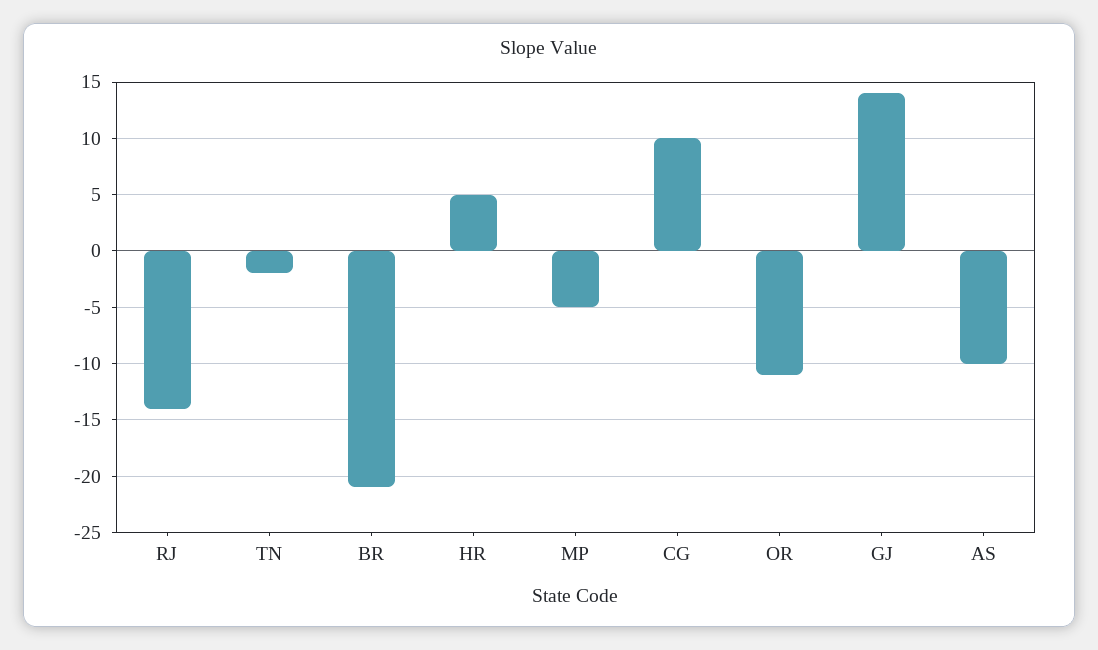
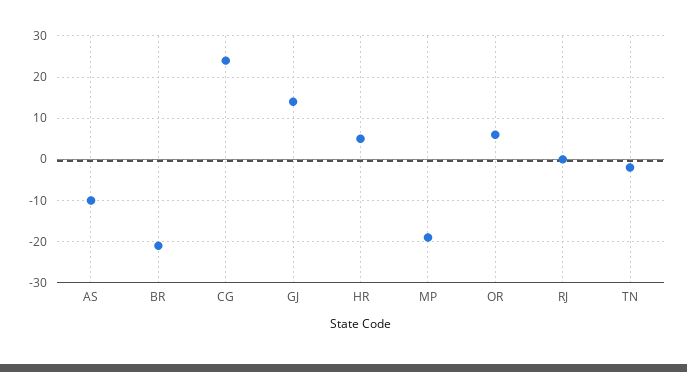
  {
-   "RJ": -14,
+   "RJ": 0,
    "TN": -2,
    "BR": -21,
    "HR": 5,
-   "MP": -5,
+   "MP": -20,
-   "CG": 10,
+   "CG": 25,
-   "OR": -11,
+   "OR": 5,
    "GJ": 14,
    "AS": -10
  }

